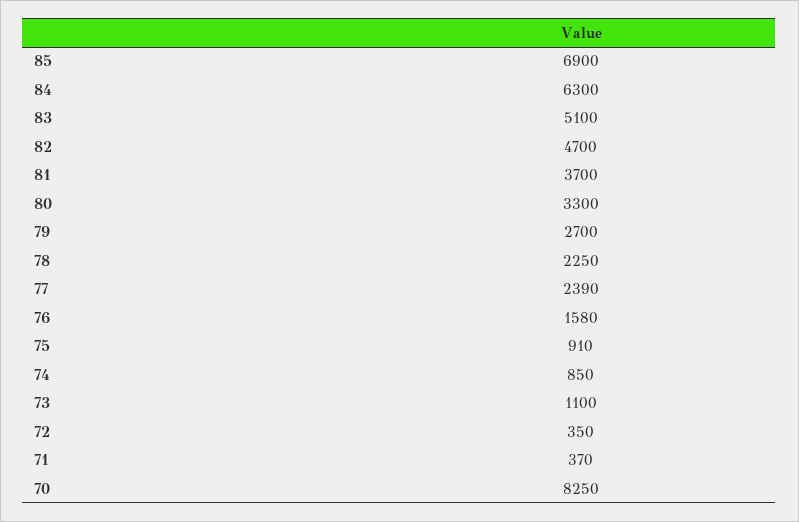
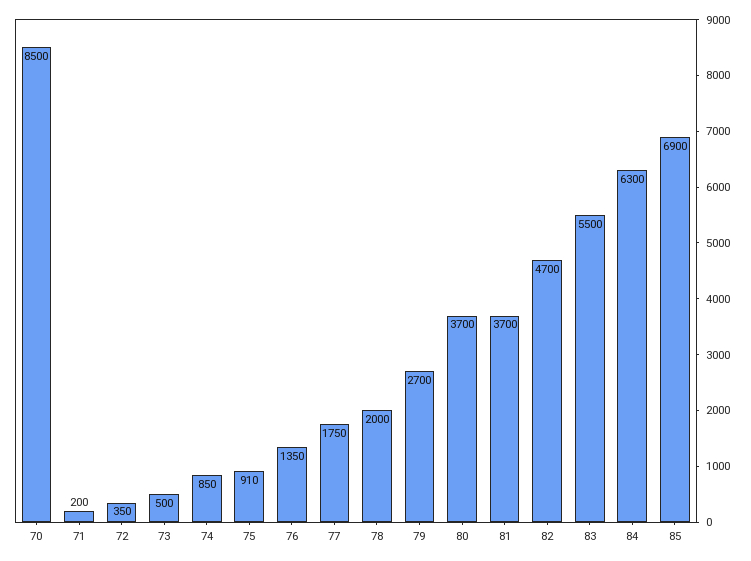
  {
    "85": 6900,
    "84": 6300,
-   "83": 5100,
+   "83": 5500,
    "82": 4700,
    "81": 3700,
-   "80": 3300,
+   "80": 3700,
    "79": 2700,
-   "78": 2250,
+   "78": 2000,
-   "77": 2390,
+   "77": 1750,
-   "76": 1580,
+   "76": 1350,
    "75": 910,
    "74": 850,
-   "73": 1100,
+   "73": 500,
    "72": 350,
-   "71": 370,
+   "71": 200,
-   "70": 8250
+   "70": 8500
  }

